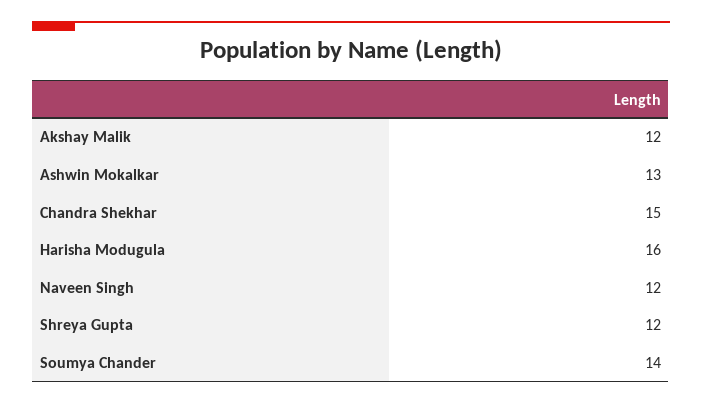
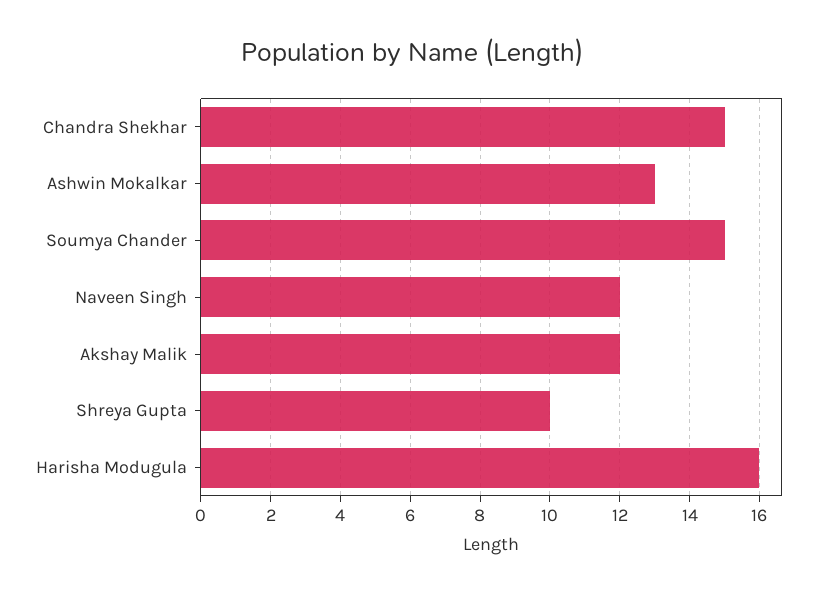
  {
    "Akshay Malik": 12,
    "Ashwin Mokalkar": 13,
    "Chandra Shekhar": 15,
    "Harisha Modugula": 16,
    "Naveen Singh": 12,
-   "Shreya Gupta": 12,
+   "Shreya Gupta": 10,
-   "Soumya Chander": 14
+   "Soumya Chander": 15
  }

